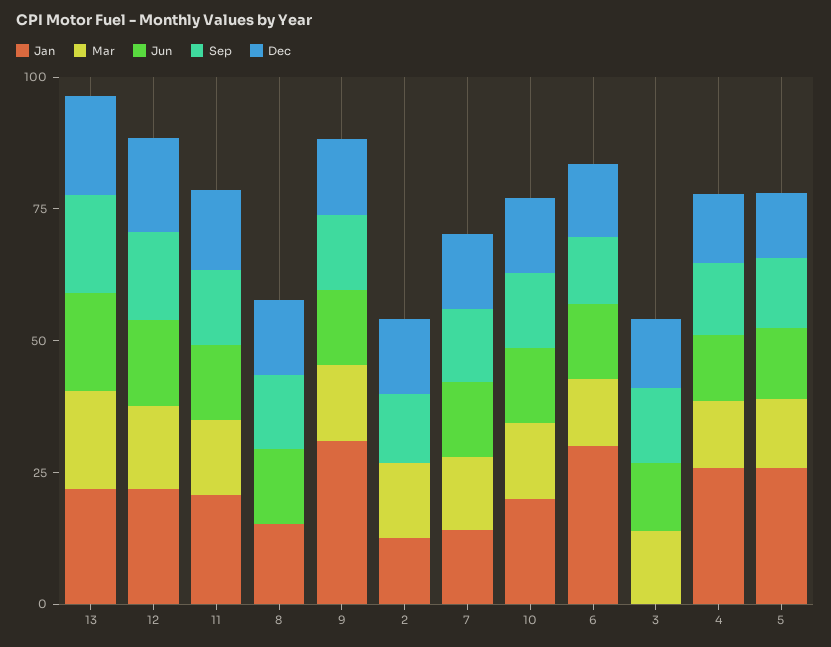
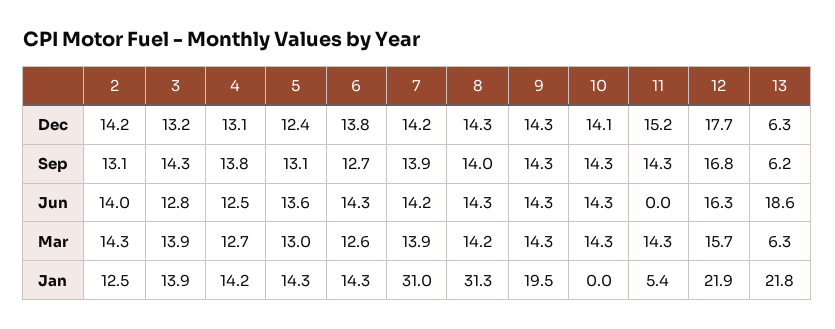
  {
    "Jan": {
      "13": 21.8,
      "12": 21.9,
-     "11": 20,
+     "11": 5.4,
-     "8": 15,
+     "8": 31.3,
-     "9": 30,
+     "9": 19.5,
      "2": 12.5,
-     "7": 15,
+     "7": 31,
-     "10": 20,
+     "10": 0,
-     "6": 30,
+     "6": 14.3,
-     "3": 0,
+     "3": 13.9,
-     "4": 25,
+     "4": 14.2,
-     "5": 25
+     "5": 14.3
    },
    "Mar": {
-     "13": 20,
+     "13": 6.3,
      "12": 15.7,
      "11": 14.3,
-     "8": 0,
+     "8": 14.2,
      "9": 14.3,
      "2": 14.3,
      "7": 13.9,
      "10": 14.3,
      "6": 12.6,
      "3": 13.9,
      "4": 12.7,
      "5": 13
    },
    "Jun": {
      "13": 18.6,
      "12": 16.3,
-     "11": 15,
+     "11": 0,
      "8": 14.3,
      "9": 14.3,
-     "2": 0,
+     "2": 14,
      "7": 14.2,
      "10": 14.3,
      "6": 14.3,
      "3": 12.8,
      "4": 12.5,
      "5": 13.6
    },
    "Sep": {
-     "13": 20,
+     "13": 6.2,
      "12": 16.8,
      "11": 14.3,
      "8": 14,
      "9": 14.3,
      "2": 13.1,
      "7": 13.9,
      "10": 14.3,
      "6": 12.7,
      "3": 14.3,
      "4": 13.8,
      "5": 13.1
    },
    "Dec": {
-     "13": 20,
+     "13": 6.3,
      "12": 17.7,
      "11": 15.2,
      "8": 14.3,
      "9": 14.3,
      "2": 14.2,
      "7": 14.2,
      "10": 14.1,
      "6": 13.8,
      "3": 13.2,
      "4": 13.1,
      "5": 12.4
    }
  }

